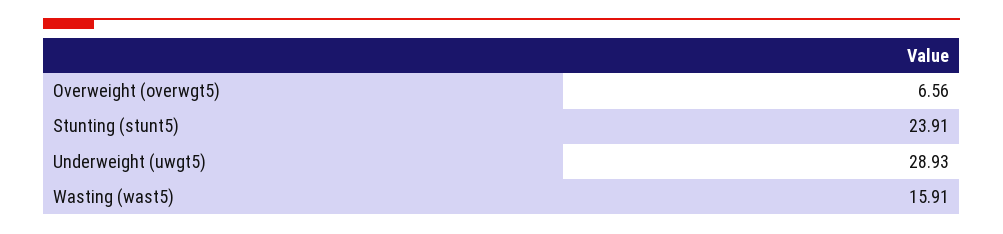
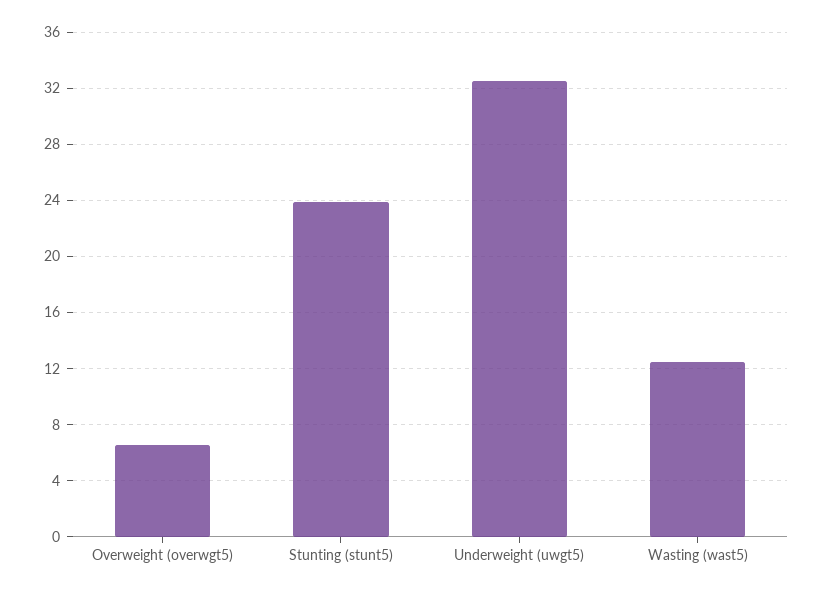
  {
    "Overweight (overwgt5)": 6.56,
    "Stunting (stunt5)": 23.91,
-   "Underweight (uwgt5)": 28.93,
+   "Underweight (uwgt5)": 32.5,
-   "Wasting (wast5)": 15.91
+   "Wasting (wast5)": 12.5
  }

